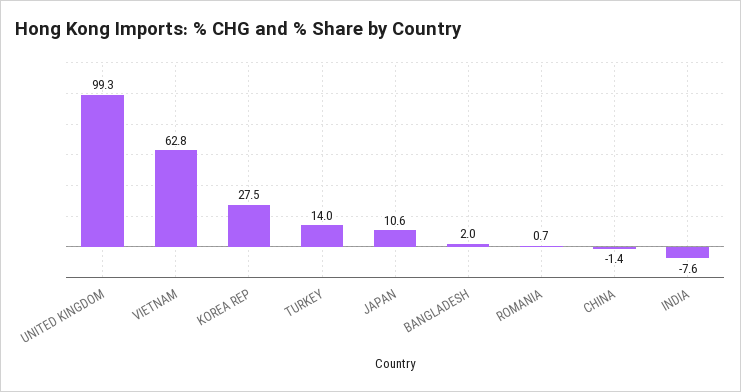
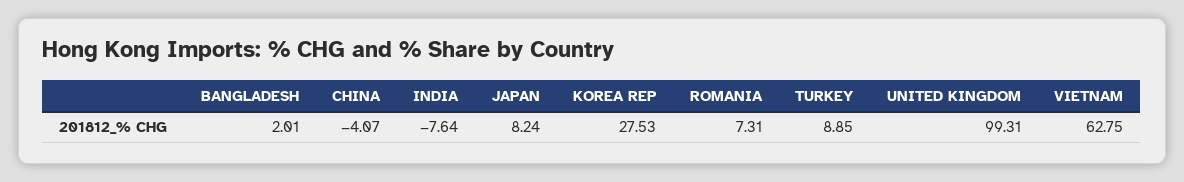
  {
    "UNITED KINGDOM": 99.31,
    "VIETNAM": 62.75,
    "KOREA REP": 27.53,
-   "TURKEY": 14,
+   "TURKEY": 8.85,
-   "JAPAN": 10.6,
+   "JAPAN": 8.24,
    "BANGLADESH": 2.01,
-   "ROMANIA": 0.7,
+   "ROMANIA": 7.31,
-   "CHINA": -1.4,
+   "CHINA": -4.07,
    "INDIA": -7.64
  }

